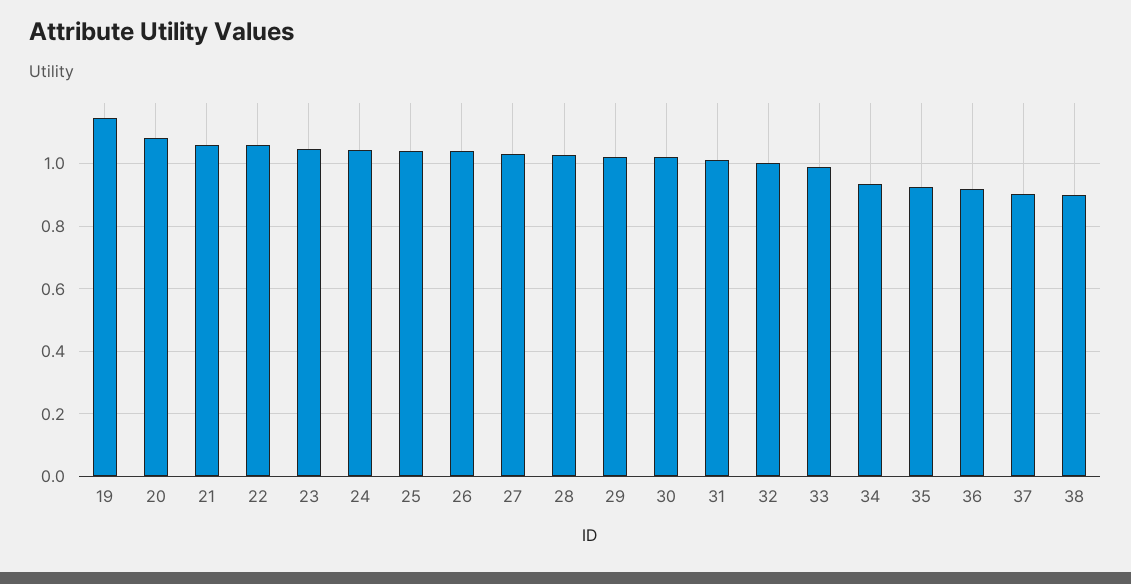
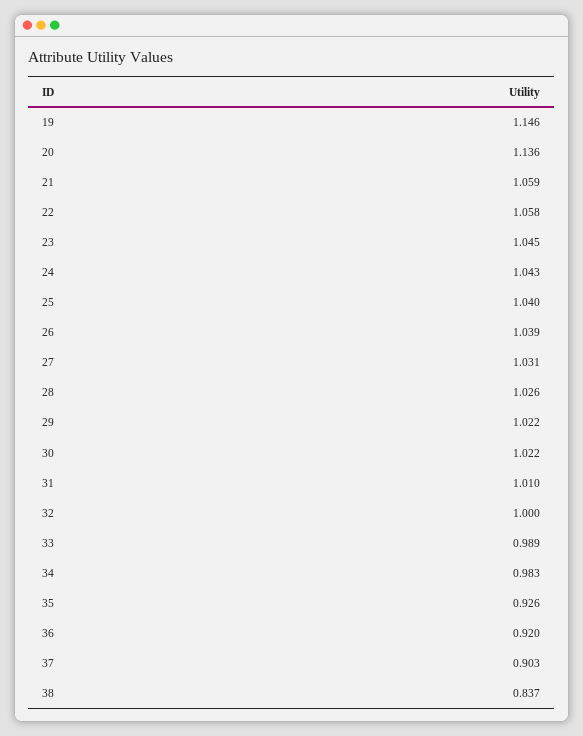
  {
    "19": 1.146,
-   "20": 1.08,
+   "20": 1.136,
    "21": 1.059,
    "22": 1.058,
    "23": 1.045,
    "24": 1.043,
    "25": 1.04,
    "26": 1.039,
    "27": 1.031,
    "28": 1.026,
    "29": 1.022,
    "30": 1.022,
    "31": 1.01,
    "32": 1,
    "33": 0.989,
-   "34": 0.94,
+   "34": 0.983,
    "35": 0.926,
    "36": 0.92,
    "37": 0.903,
-   "38": 0.9
+   "38": 0.837
  }

